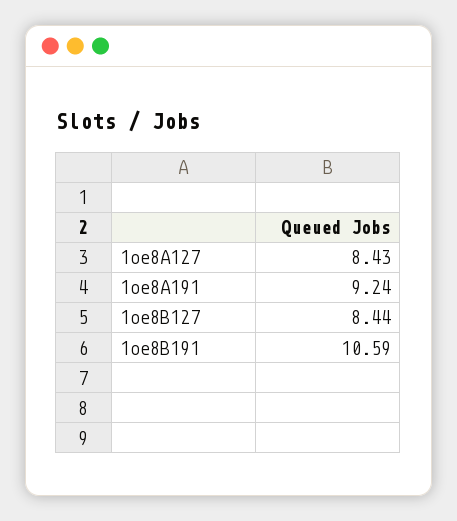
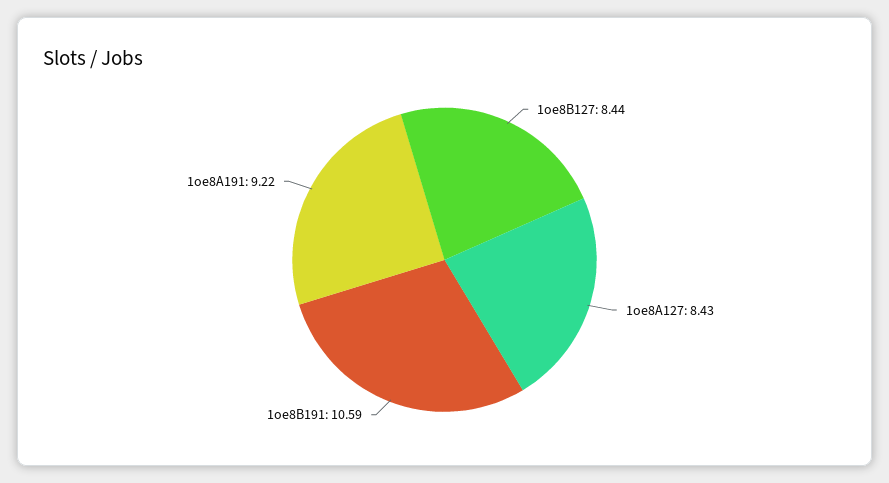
  {
    "1oe8A127": 8.43,
-   "1oe8A191": 9.24,
+   "1oe8A191": 9.22,
    "1oe8B127": 8.44,
    "1oe8B191": 10.59
  }

